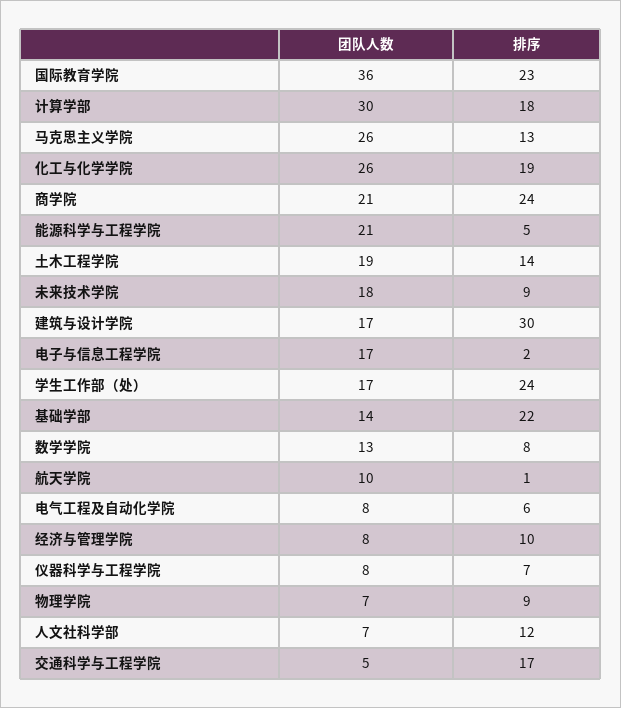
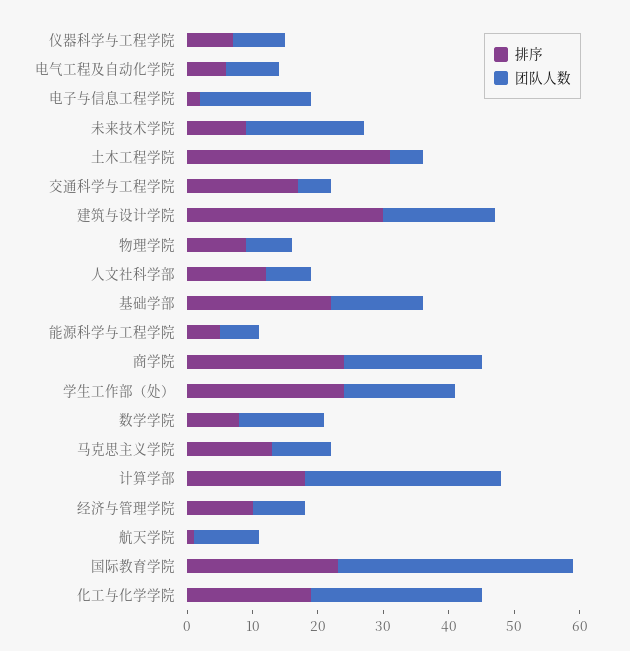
  {
    "团队人数": {
      "国际教育学院": 36,
      "计算学部": 30,
-     "马克思主义学院": 26,
+     "马克思主义学院": 10,
      "化工与化学学院": 26,
      "商学院": 21,
-     "能源科学与工程学院": 21,
+     "能源科学与工程学院": 5,
-     "土木工程学院": 19,
+     "土木工程学院": 5,
      "未来技术学院": 18,
      "建筑与设计学院": 17,
      "电子与信息工程学院": 17,
      "学生工作部（处）": 17,
      "基础学部": 14,
      "数学学院": 13,
      "航天学院": 10,
      "电气工程及自动化学院": 8,
      "经济与管理学院": 8,
      "仪器科学与工程学院": 8,
      "物理学院": 7,
      "人文社科学部": 7,
      "交通科学与工程学院": 5
    },
    "排序": {
      "国际教育学院": 23,
      "计算学部": 18,
      "马克思主义学院": 13,
      "化工与化学学院": 19,
      "商学院": 24,
      "能源科学与工程学院": 5,
-     "土木工程学院": 14,
+     "土木工程学院": 30,
      "未来技术学院": 9,
      "建筑与设计学院": 30,
      "电子与信息工程学院": 2,
      "学生工作部（处）": 24,
      "基础学部": 22,
      "数学学院": 8,
      "航天学院": 1,
      "电气工程及自动化学院": 6,
      "经济与管理学院": 10,
      "仪器科学与工程学院": 7,
      "物理学院": 9,
      "人文社科学部": 12,
      "交通科学与工程学院": 17
    }
  }

